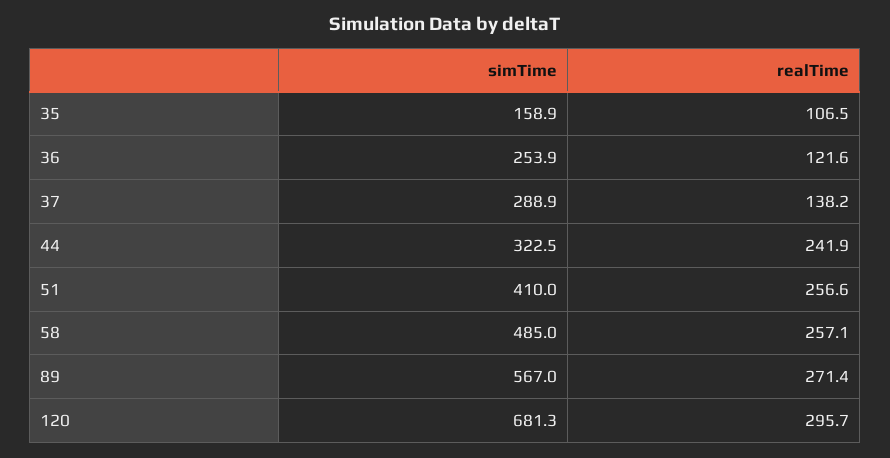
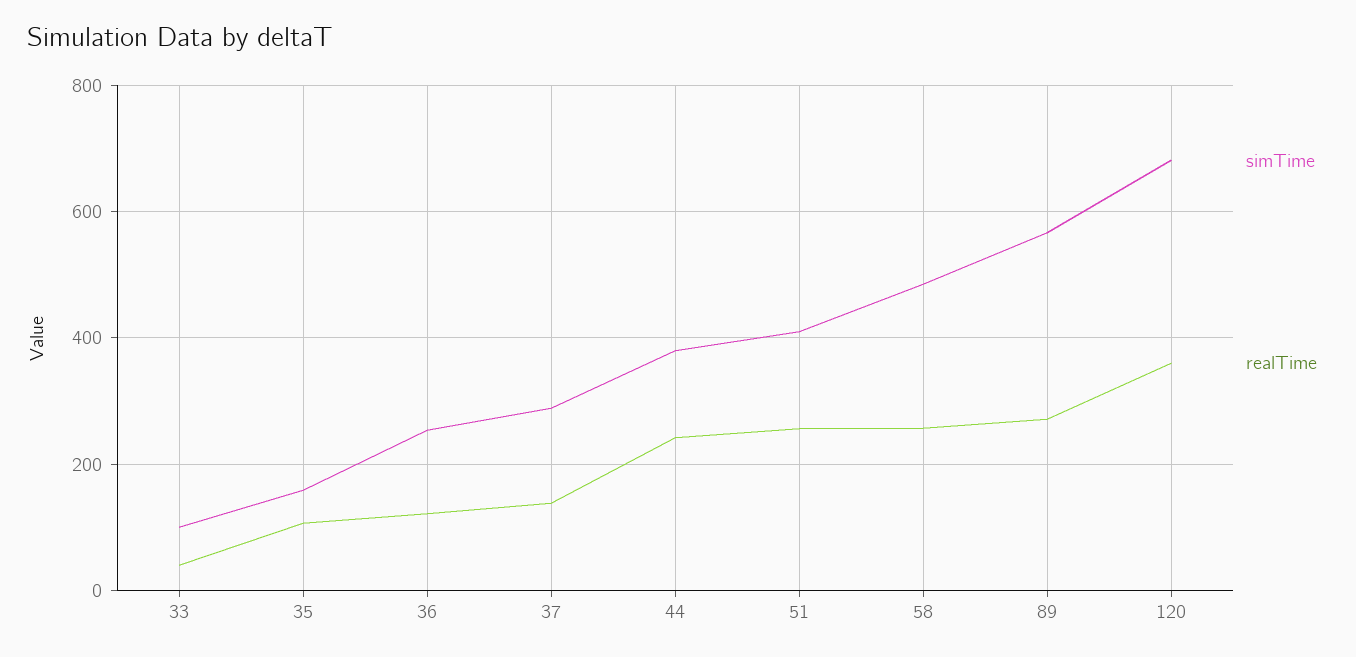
  {
    "simTime": {
      "35": 158.9,
      "36": 253.9,
      "37": 288.9,
-     "44": 322.5,
+     "44": 380,
      "51": 410,
      "58": 485,
      "89": 567,
-     "120": 681.3
+     "120": 681.3,
+     "33": 100
    },
    "realTime": {
      "35": 106.5,
      "36": 121.6,
      "37": 138.2,
      "44": 241.9,
      "51": 256.6,
      "58": 257.1,
      "89": 271.4,
-     "120": 295.7
+     "120": 360,
+     "33": 40
    }
  }

